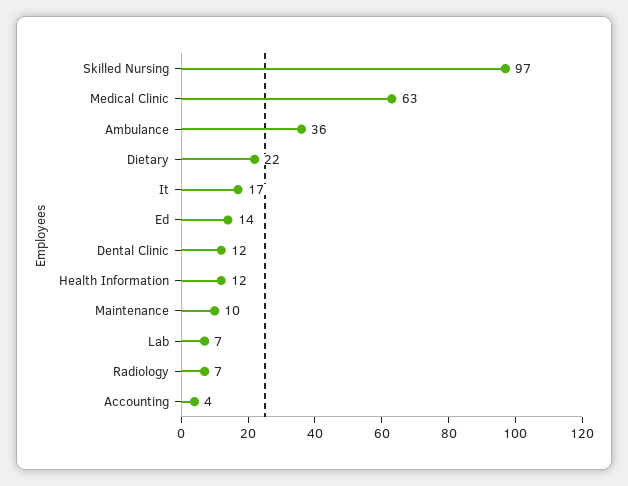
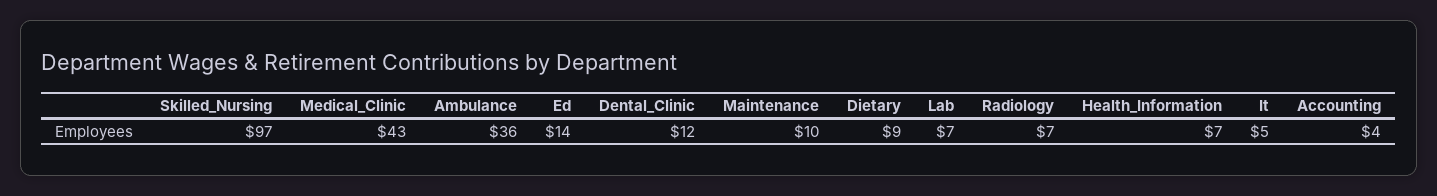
  {
    "Skilled Nursing": 97,
-   "Medical Clinic": 63,
+   "Medical Clinic": 43,
    "Ambulance": 36,
-   "Dietary": 22,
+   "Dietary": 9,
-   "It": 17,
+   "It": 5,
    "Ed": 14,
    "Dental Clinic": 12,
-   "Health Information": 12,
+   "Health Information": 7,
    "Maintenance": 10,
    "Lab": 7,
    "Radiology": 7,
    "Accounting": 4
  }

